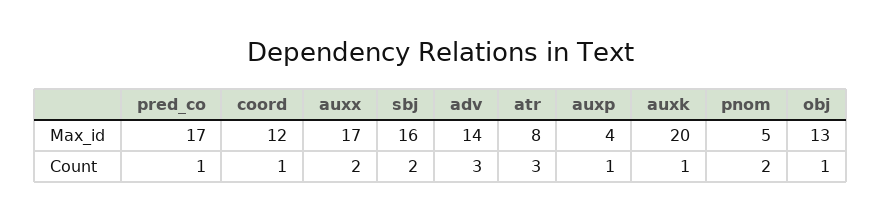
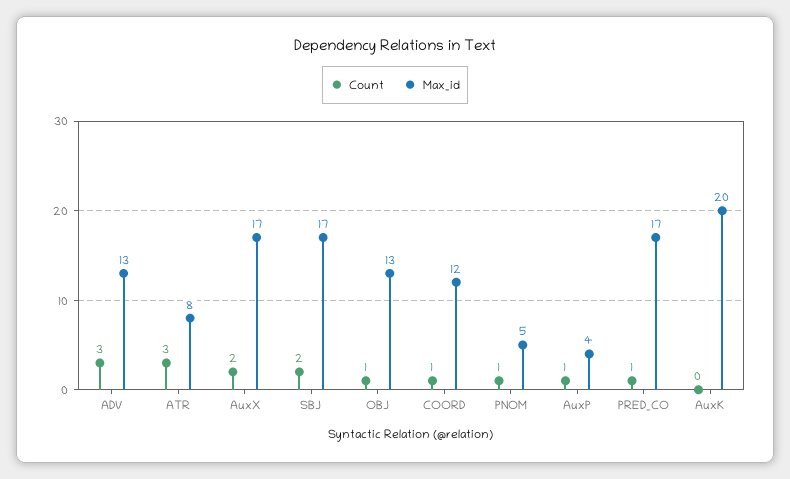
  {
    "Max_id": {
      "pred_co": 17,
      "coord": 12,
      "auxx": 17,
-     "sbj": 16,
+     "sbj": 17,
-     "adv": 14,
+     "adv": 13,
      "atr": 8,
      "auxp": 4,
      "auxk": 20,
      "pnom": 5,
      "obj": 13
    },
    "Count": {
      "pred_co": 1,
      "coord": 1,
      "auxx": 2,
      "sbj": 2,
      "adv": 3,
      "atr": 3,
      "auxp": 1,
-     "auxk": 1,
+     "auxk": 0,
-     "pnom": 2,
+     "pnom": 1,
      "obj": 1
    }
  }

